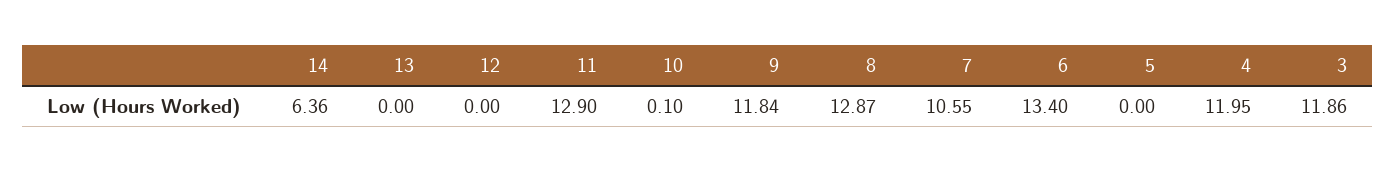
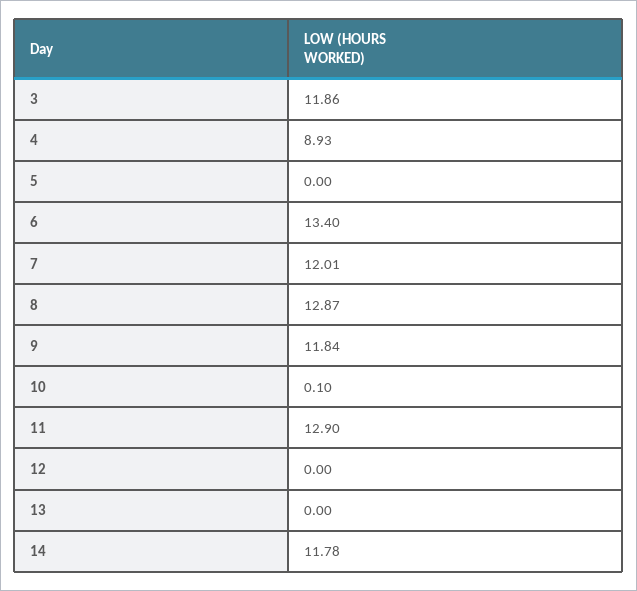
  {
-   "14": 6.36,
+   "14": 11.78,
    "13": 0,
    "12": 0,
    "11": 12.9,
    "10": 0.1,
    "9": 11.84,
    "8": 12.87,
-   "7": 10.55,
+   "7": 12.01,
    "6": 13.4,
    "5": 0,
-   "4": 11.95,
+   "4": 8.93,
    "3": 11.86
  }

